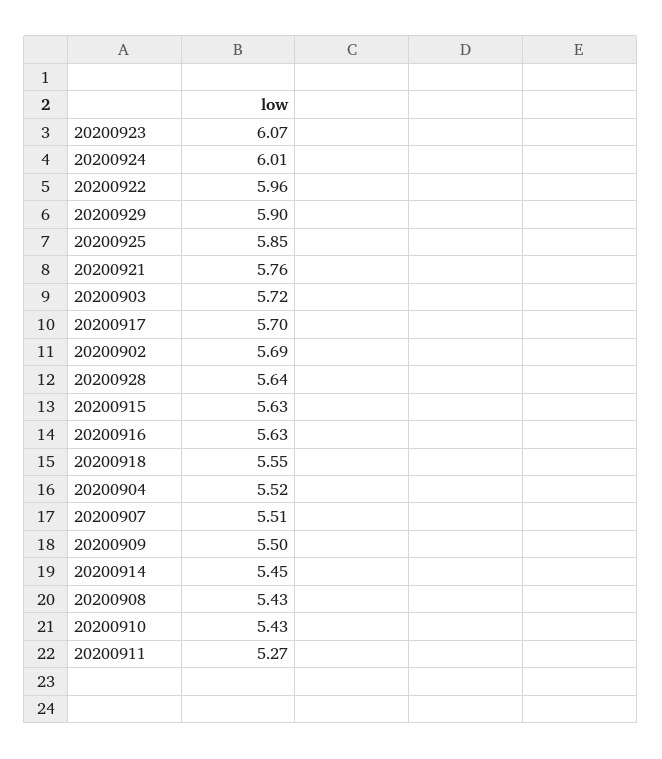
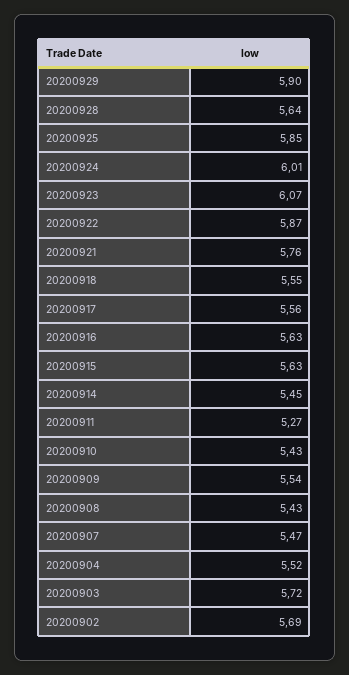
  {
    "20200923": 6.07,
    "20200924": 6.01,
-   "20200922": 5.96,
+   "20200922": 5.87,
    "20200929": 5.9,
    "20200925": 5.85,
    "20200921": 5.76,
    "20200903": 5.72,
-   "20200917": 5.7,
+   "20200917": 5.56,
    "20200902": 5.69,
    "20200928": 5.64,
    "20200915": 5.63,
    "20200916": 5.63,
    "20200918": 5.55,
    "20200904": 5.52,
-   "20200907": 5.51,
+   "20200907": 5.47,
-   "20200909": 5.5,
+   "20200909": 5.54,
    "20200914": 5.45,
    "20200908": 5.43,
    "20200910": 5.43,
    "20200911": 5.27
  }

